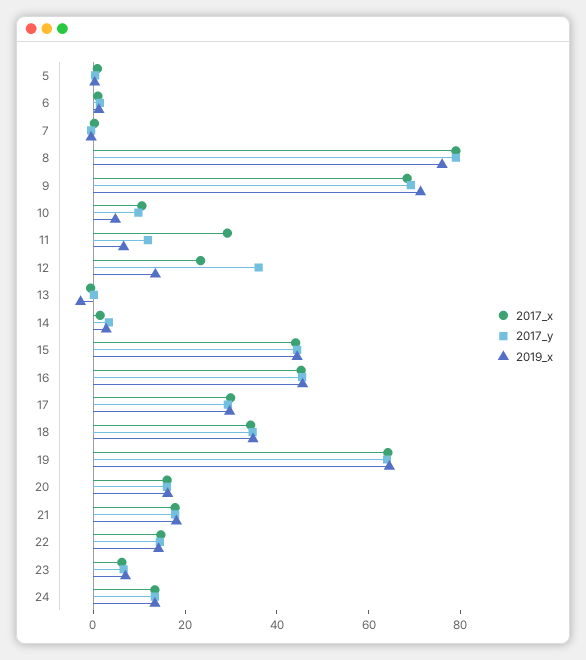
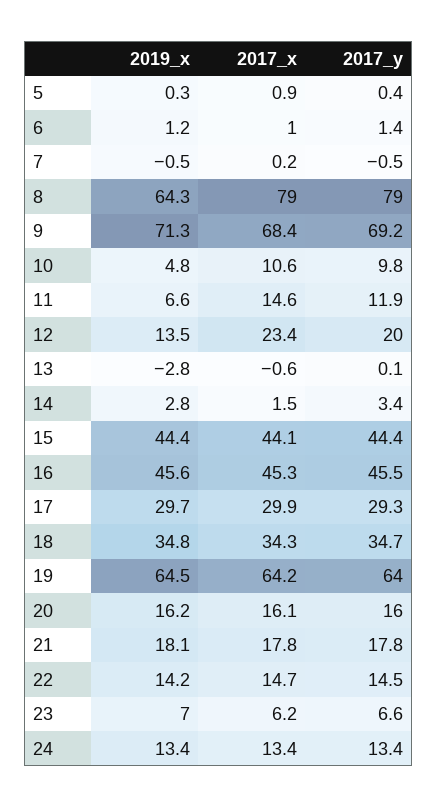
  {
    "2017_x": {
      "5": 0.9,
      "6": 1,
      "7": 0.2,
      "8": 79,
      "9": 68.4,
      "10": 10.6,
-     "11": 30,
+     "11": 14.6,
      "12": 23.4,
      "13": -0.6,
      "14": 1.5,
      "15": 44.1,
      "16": 45.3,
      "17": 29.9,
      "18": 34.3,
      "19": 64.2,
      "20": 16.1,
      "21": 17.8,
      "22": 14.7,
      "23": 6.2,
      "24": 13.4
    },
    "2017_y": {
      "5": 0.4,
      "6": 1.4,
      "7": -0.5,
      "8": 79,
      "9": 69.2,
      "10": 9.8,
      "11": 11.9,
-     "12": 35,
+     "12": 20,
      "13": 0.1,
      "14": 3.4,
      "15": 44.4,
      "16": 45.5,
      "17": 29.3,
      "18": 34.7,
      "19": 64,
      "20": 16,
      "21": 17.8,
      "22": 14.5,
      "23": 6.6,
      "24": 13.4
    },
    "2019_x": {
      "5": 0.3,
      "6": 1.2,
      "7": -0.5,
-     "8": 75,
+     "8": 64.3,
      "9": 71.3,
      "10": 4.8,
      "11": 6.6,
      "12": 13.5,
      "13": -2.8,
      "14": 2.8,
      "15": 44.4,
      "16": 45.6,
      "17": 29.7,
      "18": 34.8,
      "19": 64.5,
      "20": 16.2,
      "21": 18.1,
      "22": 14.2,
      "23": 7,
      "24": 13.4
    }
  }

